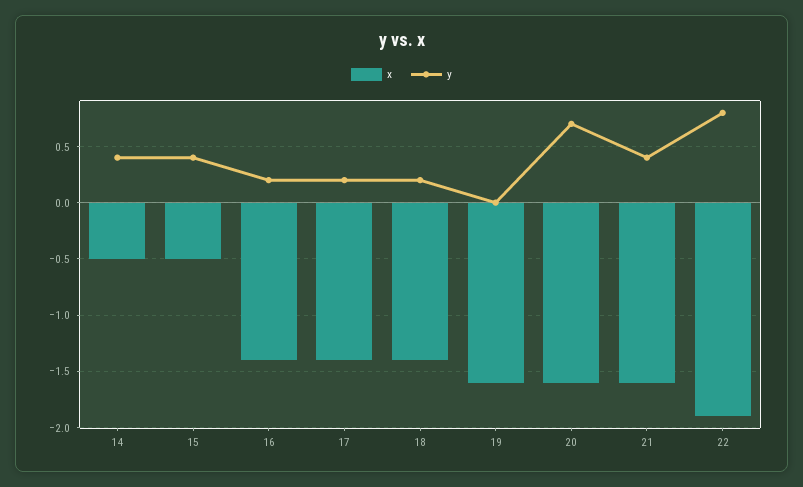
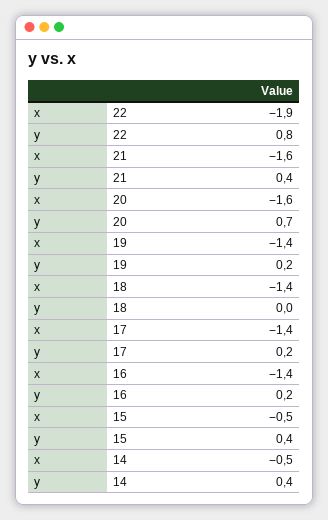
  {
    "x": {
      "14": -0.5,
      "15": -0.5,
      "16": -1.4,
      "17": -1.4,
      "18": -1.4,
-     "19": -1.6,
+     "19": -1.4,
      "20": -1.6,
      "21": -1.6,
      "22": -1.9
    },
    "y": {
      "14": 0.4,
      "15": 0.4,
      "16": 0.2,
      "17": 0.2,
-     "18": 0.2,
+     "18": 0,
-     "19": 0,
+     "19": 0.2,
      "20": 0.7,
      "21": 0.4,
      "22": 0.8
    }
  }

